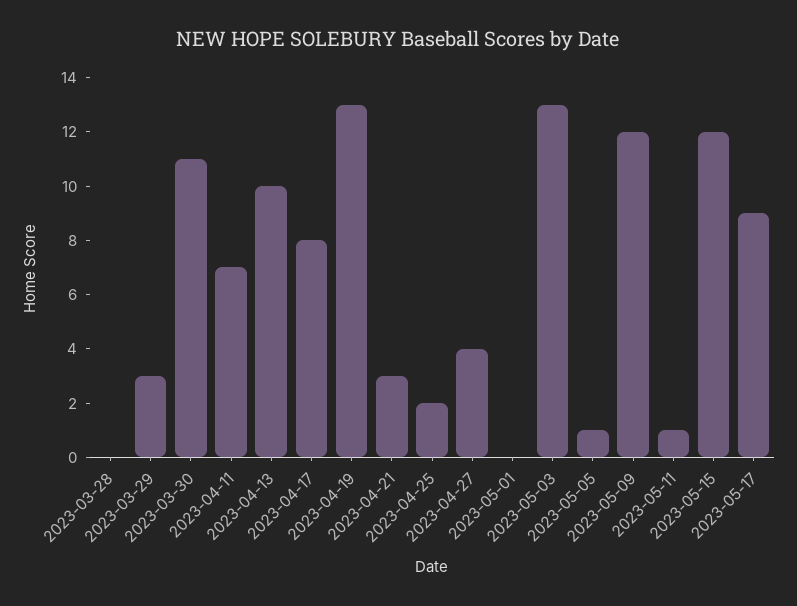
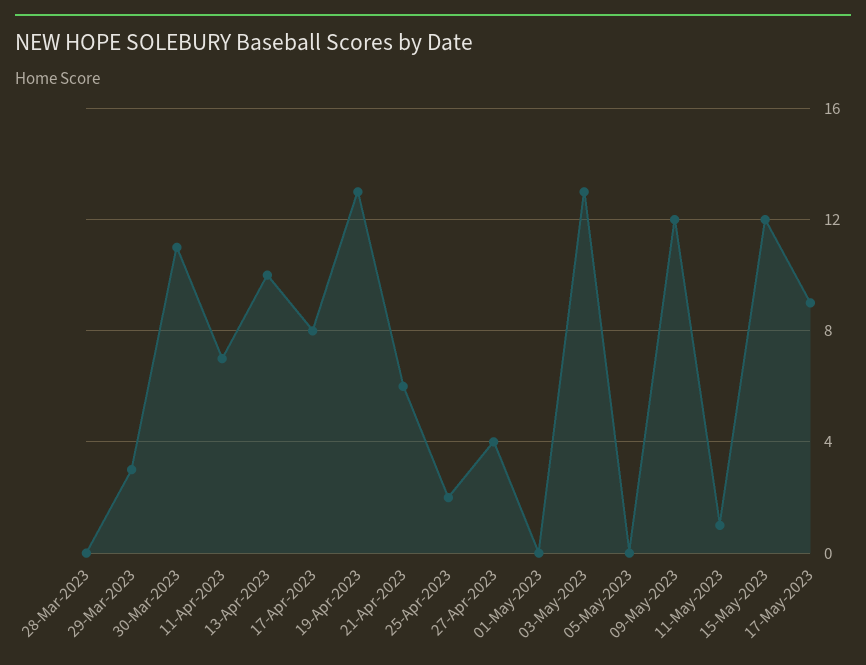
  {
    "2023-03-28": 0,
    "2023-03-29": 3,
    "2023-03-30": 11,
    "2023-04-11": 7,
    "2023-04-13": 10,
    "2023-04-17": 8,
    "2023-04-19": 13,
-   "2023-04-21": 3,
+   "2023-04-21": 6,
    "2023-04-25": 2,
    "2023-04-27": 4,
    "2023-05-01": 0,
    "2023-05-03": 13,
-   "2023-05-05": 1,
+   "2023-05-05": 0,
    "2023-05-09": 12,
    "2023-05-11": 1,
    "2023-05-15": 12,
    "2023-05-17": 9
  }

